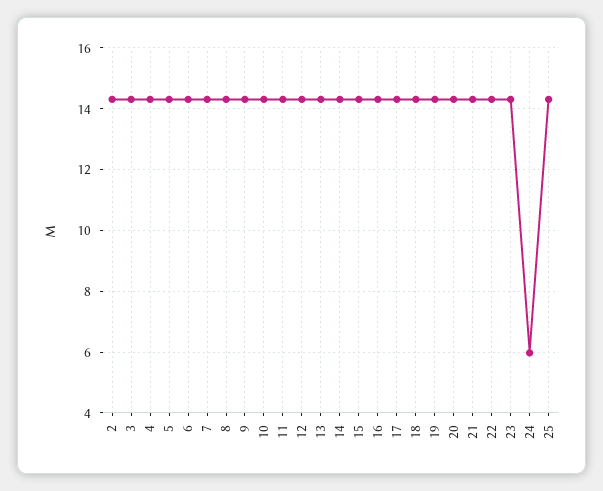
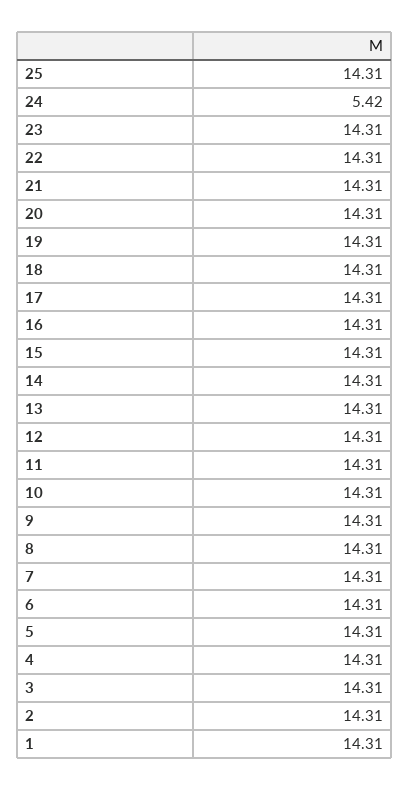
  {
    "2": 14.31,
    "3": 14.31,
    "4": 14.31,
    "5": 14.31,
    "6": 14.31,
    "7": 14.31,
    "8": 14.31,
    "9": 14.31,
    "10": 14.31,
    "11": 14.31,
    "12": 14.31,
    "13": 14.31,
    "14": 14.31,
    "15": 14.31,
    "16": 14.31,
    "17": 14.31,
    "18": 14.31,
    "19": 14.31,
    "20": 14.31,
    "21": 14.31,
    "22": 14.31,
    "23": 14.31,
-   "24": 6,
+   "24": 5.42,
-   "25": 14.31
+   "25": 14.31,
+   "1": 14.31
  }

